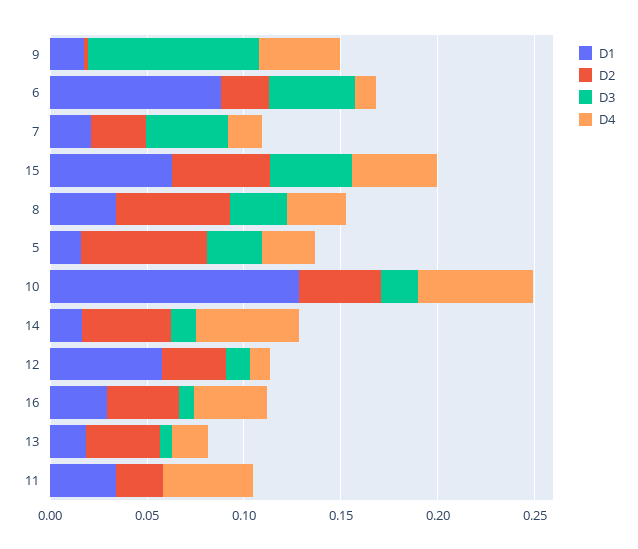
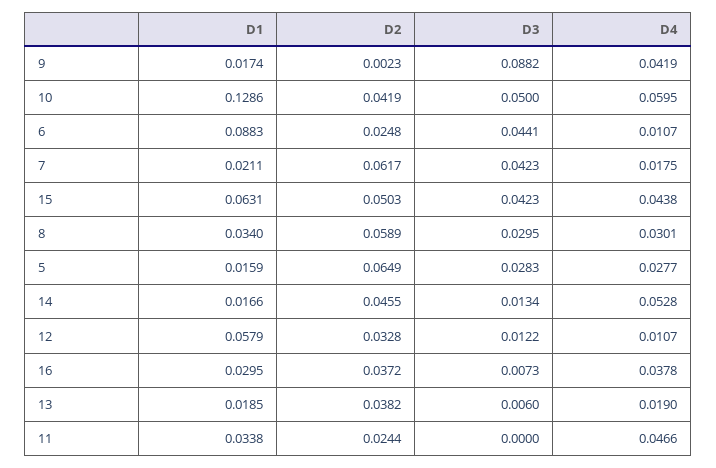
  {
    "D1": {
      "9": 0.0174,
      "6": 0.0883,
      "7": 0.0211,
      "15": 0.0631,
      "8": 0.034,
      "5": 0.0159,
      "10": 0.1286,
      "14": 0.0166,
      "12": 0.0579,
      "16": 0.0295,
      "13": 0.0185,
      "11": 0.0338
    },
    "D2": {
      "9": 0.0023,
      "6": 0.0248,
-     "7": 0.03,
+     "7": 0.0617,
      "15": 0.0503,
      "8": 0.0589,
      "5": 0.0649,
      "10": 0.0419,
      "14": 0.0455,
      "12": 0.0328,
      "16": 0.0372,
      "13": 0.0382,
      "11": 0.0244
    },
    "D3": {
      "9": 0.0882,
      "6": 0.0441,
      "7": 0.0423,
      "15": 0.0423,
      "8": 0.0295,
      "5": 0.0283,
-     "10": 0.02,
+     "10": 0.05,
      "14": 0.0134,
      "12": 0.0122,
      "16": 0.0073,
      "13": 0.006,
      "11": 0
    },
    "D4": {
      "9": 0.0419,
      "6": 0.0107,
      "7": 0.0175,
      "15": 0.0438,
      "8": 0.0301,
      "5": 0.0277,
      "10": 0.0595,
      "14": 0.0528,
      "12": 0.0107,
      "16": 0.0378,
      "13": 0.019,
      "11": 0.0466
    }
  }

